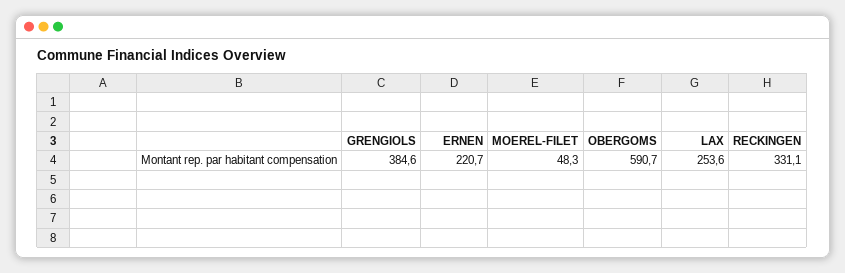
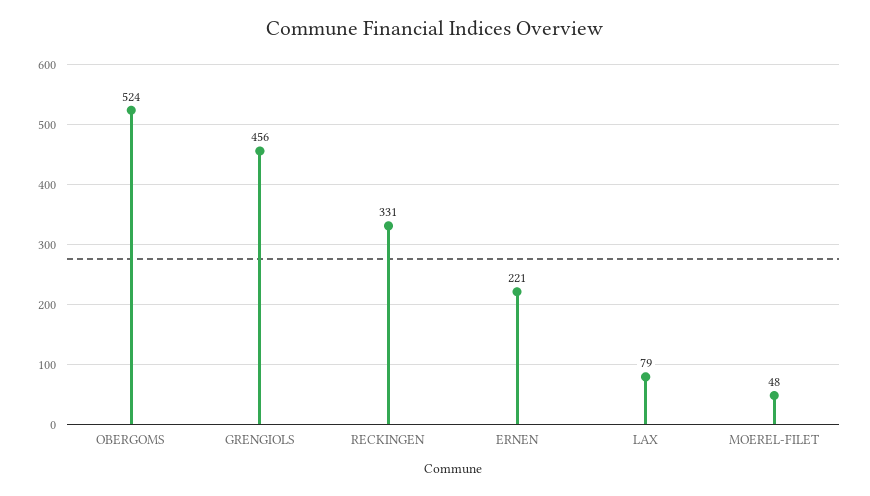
  {
-   "GRENGIOLS": 384.6,
+   "GRENGIOLS": 456,
    "ERNEN": 220.7,
    "MOEREL-FILET": 48.3,
-   "OBERGOMS": 590.7,
+   "OBERGOMS": 524,
-   "LAX": 253.6,
+   "LAX": 79,
    "RECKINGEN": 331.1
  }

